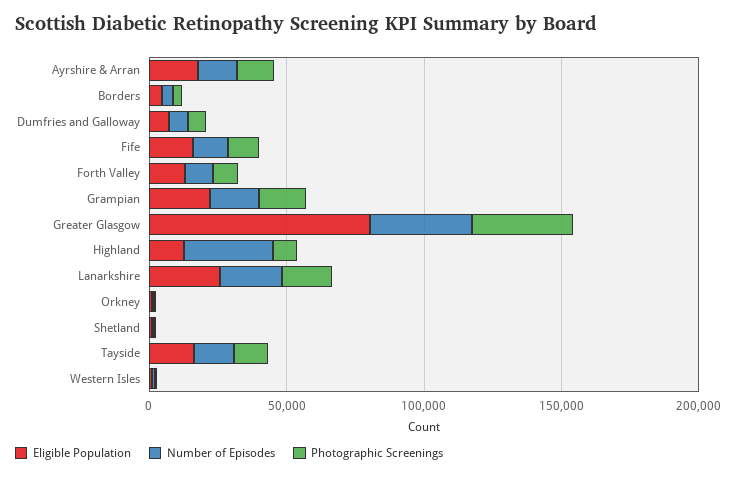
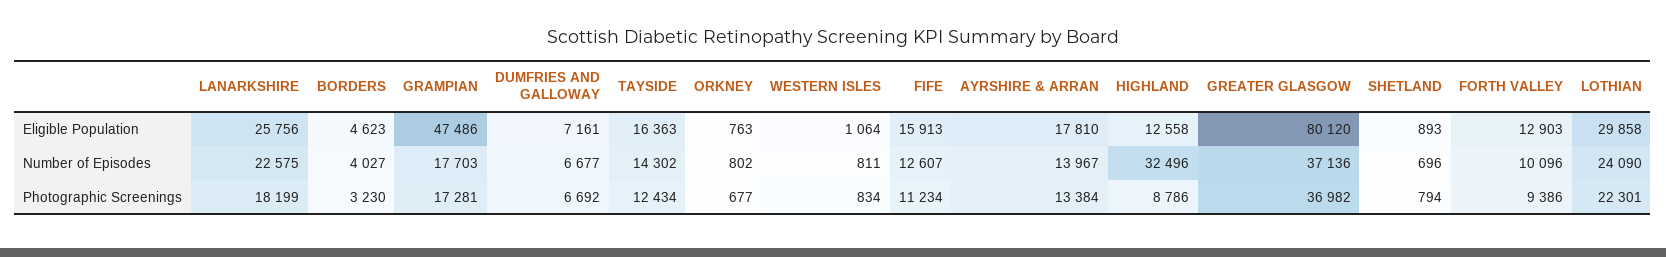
  {
    "Eligible Population": {
      "Ayrshire & Arran": 17810,
      "Borders": 4623,
      "Dumfries and Galloway": 7161,
      "Fife": 15913,
      "Forth Valley": 12903,
-     "Grampian": 20000,
+     "Grampian": 47486,
      "Greater Glasgow": 80120,
      "Highland": 12558,
      "Lanarkshire": 25756,
      "Orkney": 763,
      "Shetland": 893,
      "Tayside": 16363,
-     "Western Isles": 1064
+     "Western Isles": 1064,
+     "LOTHIAN": 29858
    },
    "Number of Episodes": {
      "Ayrshire & Arran": 13967,
      "Borders": 4027,
      "Dumfries and Galloway": 6677,
      "Fife": 12607,
      "Forth Valley": 10096,
      "Grampian": 17703,
      "Greater Glasgow": 37136,
      "Highland": 32496,
      "Lanarkshire": 22575,
      "Orkney": 802,
      "Shetland": 696,
      "Tayside": 14302,
-     "Western Isles": 811
+     "Western Isles": 811,
+     "LOTHIAN": 24090
    },
    "Photographic Screenings": {
      "Ayrshire & Arran": 13384,
      "Borders": 3230,
      "Dumfries and Galloway": 6692,
      "Fife": 11234,
      "Forth Valley": 9386,
      "Grampian": 17281,
      "Greater Glasgow": 36982,
      "Highland": 8786,
      "Lanarkshire": 18199,
      "Orkney": 677,
      "Shetland": 794,
      "Tayside": 12434,
-     "Western Isles": 834
+     "Western Isles": 834,
+     "LOTHIAN": 22301
    }
  }

